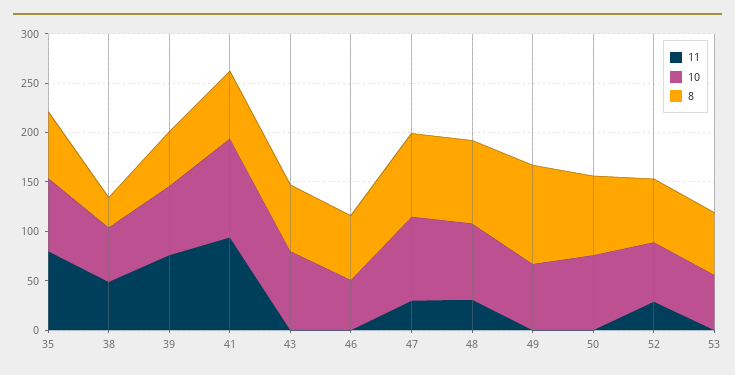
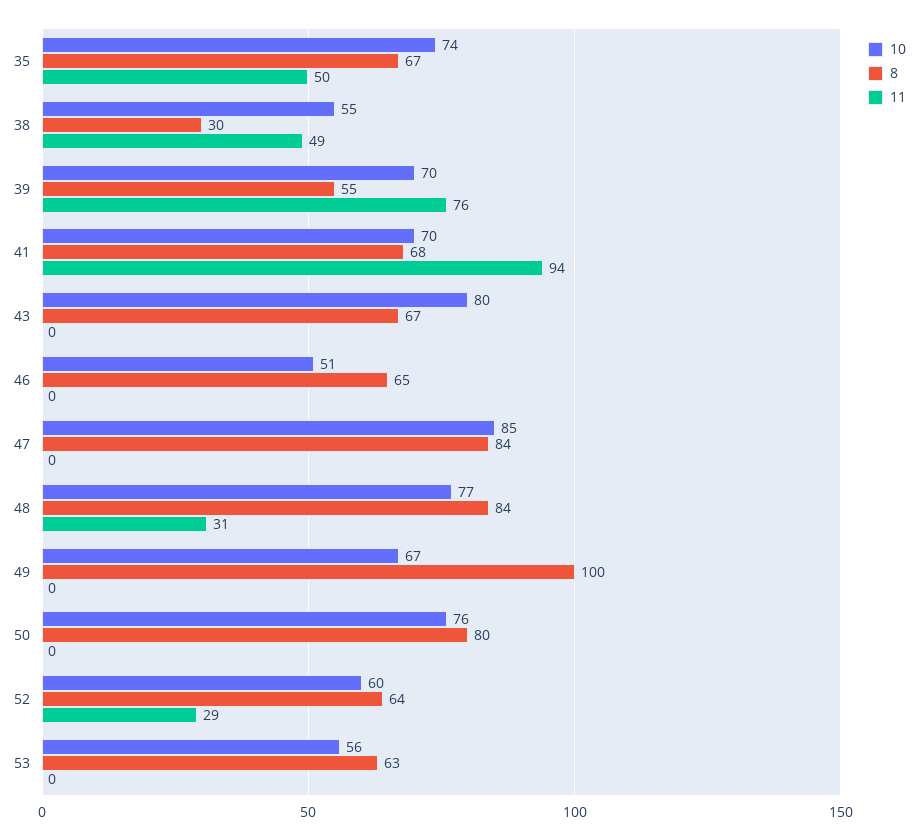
  {
    "11": {
-     "35": 80,
+     "35": 50,
      "38": 49,
      "39": 76,
      "41": 94,
      "43": 0,
      "46": 0,
-     "47": 30,
+     "47": 0,
      "48": 31,
      "49": 0,
      "50": 0,
      "52": 29,
      "53": 0
    },
    "10": {
      "35": 74,
      "38": 55,
      "39": 70,
-     "41": 100,
+     "41": 70,
      "43": 80,
      "46": 51,
      "47": 85,
      "48": 77,
      "49": 67,
      "50": 76,
      "52": 60,
      "53": 56
    },
    "8": {
      "35": 67,
      "38": 30,
      "39": 55,
      "41": 68,
      "43": 67,
      "46": 65,
      "47": 84,
      "48": 84,
      "49": 100,
      "50": 80,
      "52": 64,
      "53": 63
    }
  }

